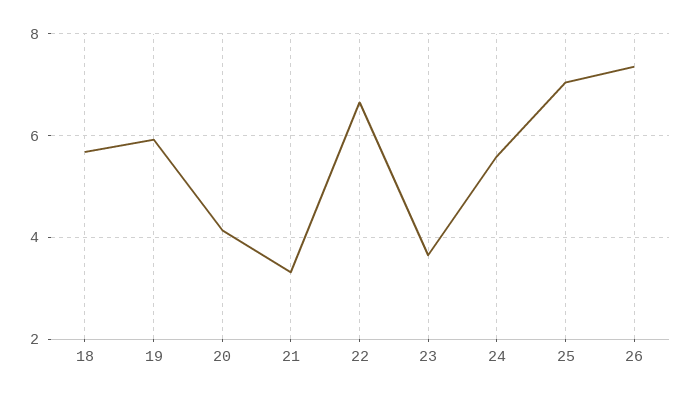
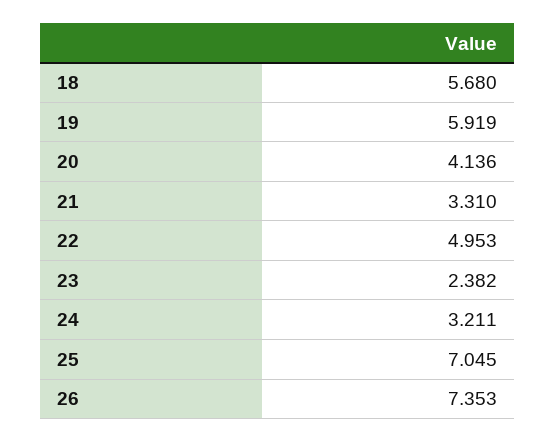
  {
    "18": 5.68,
    "19": 5.919,
    "20": 4.136,
    "21": 3.31,
-   "22": 6.6,
+   "22": 4.953,
-   "23": 3.6,
+   "23": 2.382,
-   "24": 5.6,
+   "24": 3.211,
    "25": 7.045,
    "26": 7.353
  }

